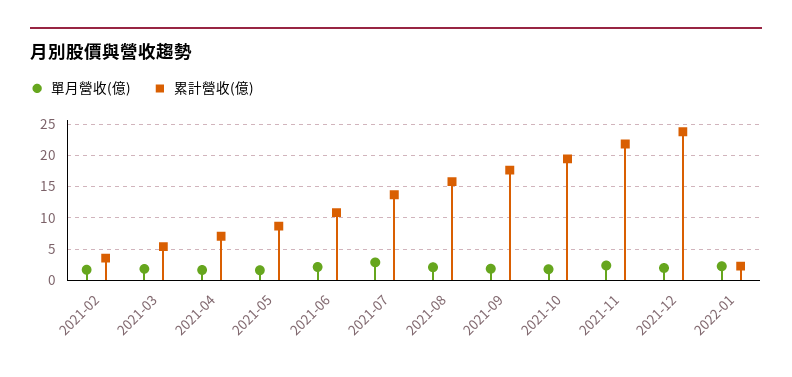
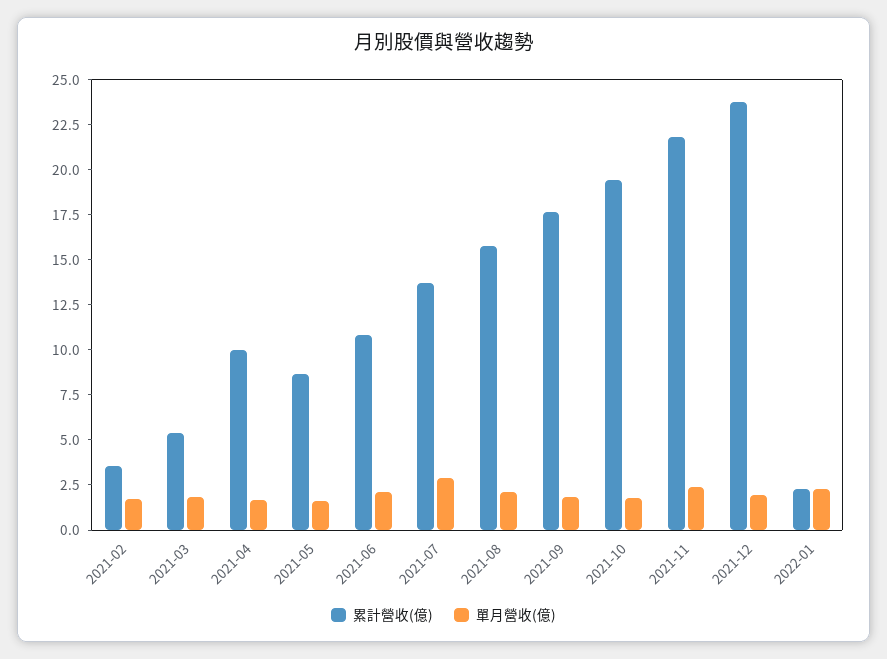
  {
    "單月營收(億)": {
      "2021-02": 1.5,
      "2021-03": 2,
      "2021-04": 1.5,
      "2021-05": 1.5,
      "2021-06": 2,
      "2021-07": 3,
      "2021-08": 2,
      "2021-09": 2,
      "2021-10": 2,
      "2021-11": 2.5,
      "2021-12": 2,
      "2022-01": 2.5
    },
    "累計營收(億)": {
      "2021-02": 3.5,
      "2021-03": 5.5,
-     "2021-04": 7,
+     "2021-04": 10,
      "2021-05": 8.5,
      "2021-06": 11,
      "2021-07": 13.5,
      "2021-08": 16,
      "2021-09": 17.5,
      "2021-10": 19.5,
      "2021-11": 22,
      "2021-12": 24,
      "2022-01": 2.5
    }
  }

